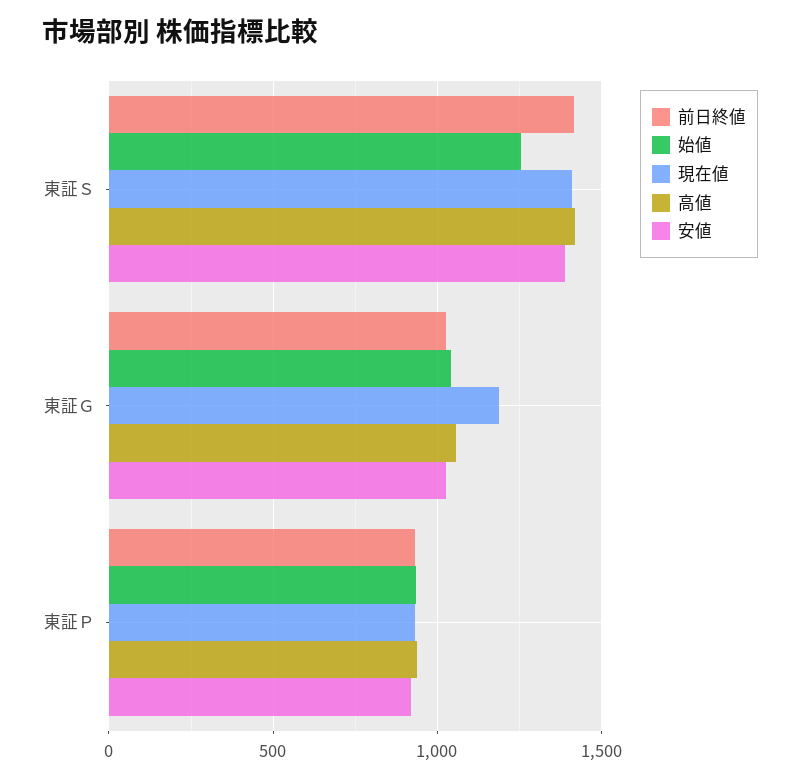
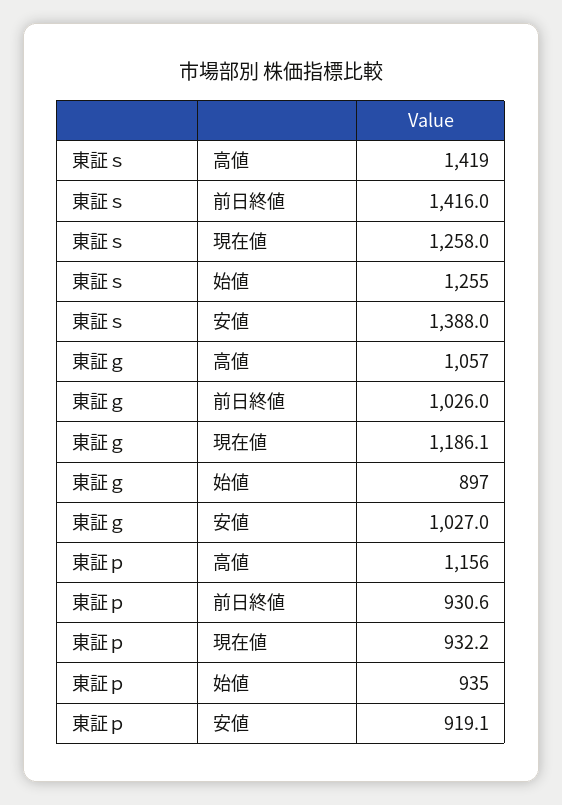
  {
    "前日終値": {
      "東証Ｓ": 1416,
      "東証Ｇ": 1026,
      "東証Ｐ": 930.6
    },
    "始値": {
      "東証Ｓ": 1255,
-     "東証Ｇ": 1050,
+     "東証Ｇ": 897,
      "東証Ｐ": 935
    },
    "現在値": {
-     "東証Ｓ": 1400,
+     "東証Ｓ": 1258,
      "東証Ｇ": 1186.1,
      "東証Ｐ": 932.2
    },
    "高値": {
      "東証Ｓ": 1419,
      "東証Ｇ": 1057,
-     "東証Ｐ": 950
+     "東証Ｐ": 1156
    },
    "安値": {
      "東証Ｓ": 1388,
      "東証Ｇ": 1027,
      "東証Ｐ": 919.1
    }
  }

